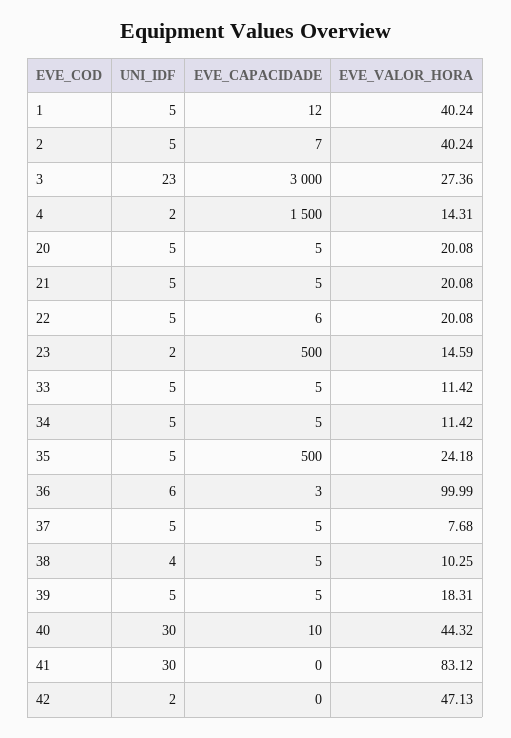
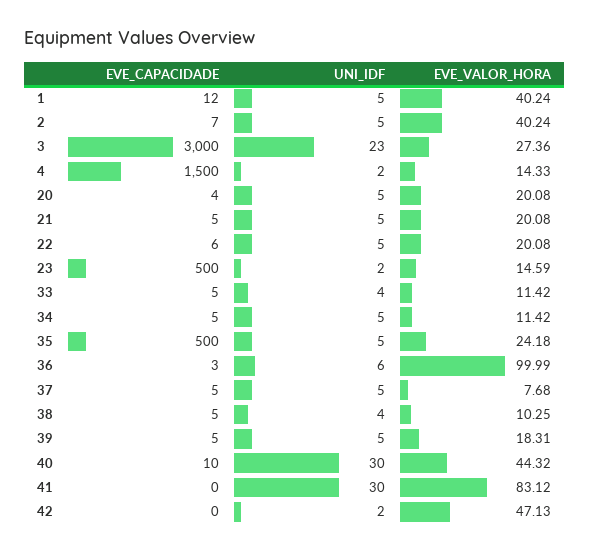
  {
    "UNI_IDF": {
      "1": 5,
      "2": 5,
      "3": 23,
      "4": 2,
      "20": 5,
      "21": 5,
      "22": 5,
      "23": 2,
-     "33": 5,
+     "33": 4,
      "34": 5,
      "35": 5,
      "36": 6,
      "37": 5,
      "38": 4,
      "39": 5,
      "40": 30,
      "41": 30,
      "42": 2
    },
    "EVE_CAPACIDADE": {
      "1": 12,
      "2": 7,
      "3": 3000,
      "4": 1500,
-     "20": 5,
+     "20": 4,
      "21": 5,
      "22": 6,
      "23": 500,
      "33": 5,
      "34": 5,
      "35": 500,
      "36": 3,
      "37": 5,
      "38": 5,
      "39": 5,
      "40": 10,
      "41": 0,
      "42": 0
    },
    "EVE_VALOR_HORA": {
      "1": 40.24,
      "2": 40.24,
      "3": 27.36,
-     "4": 14.31,
+     "4": 14.33,
      "20": 20.08,
      "21": 20.08,
      "22": 20.08,
      "23": 14.59,
      "33": 11.42,
      "34": 11.42,
      "35": 24.18,
      "36": 99.99,
      "37": 7.68,
      "38": 10.25,
      "39": 18.31,
      "40": 44.32,
      "41": 83.12,
      "42": 47.13
    }
  }

